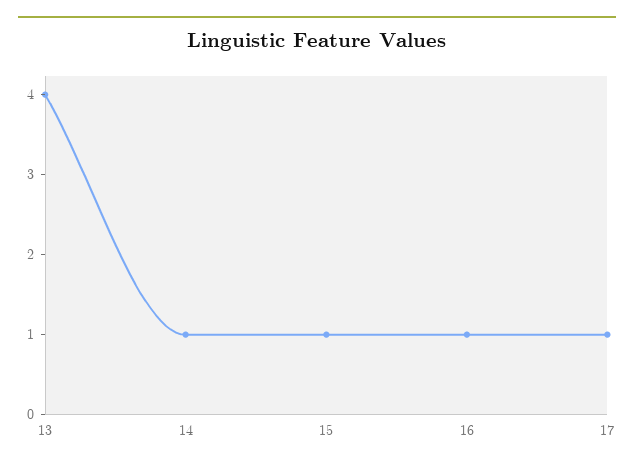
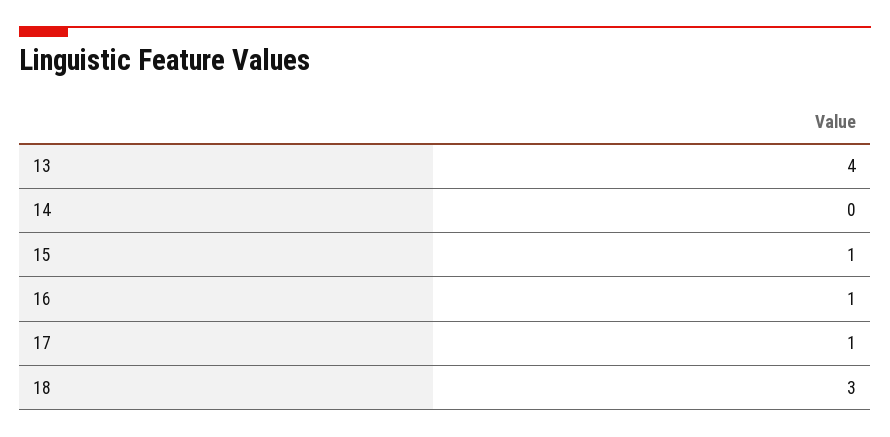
  {
    "13": 4,
-   "14": 1,
+   "14": 0,
    "15": 1,
    "16": 1,
-   "17": 1
+   "17": 1,
+   "18": 3
  }

